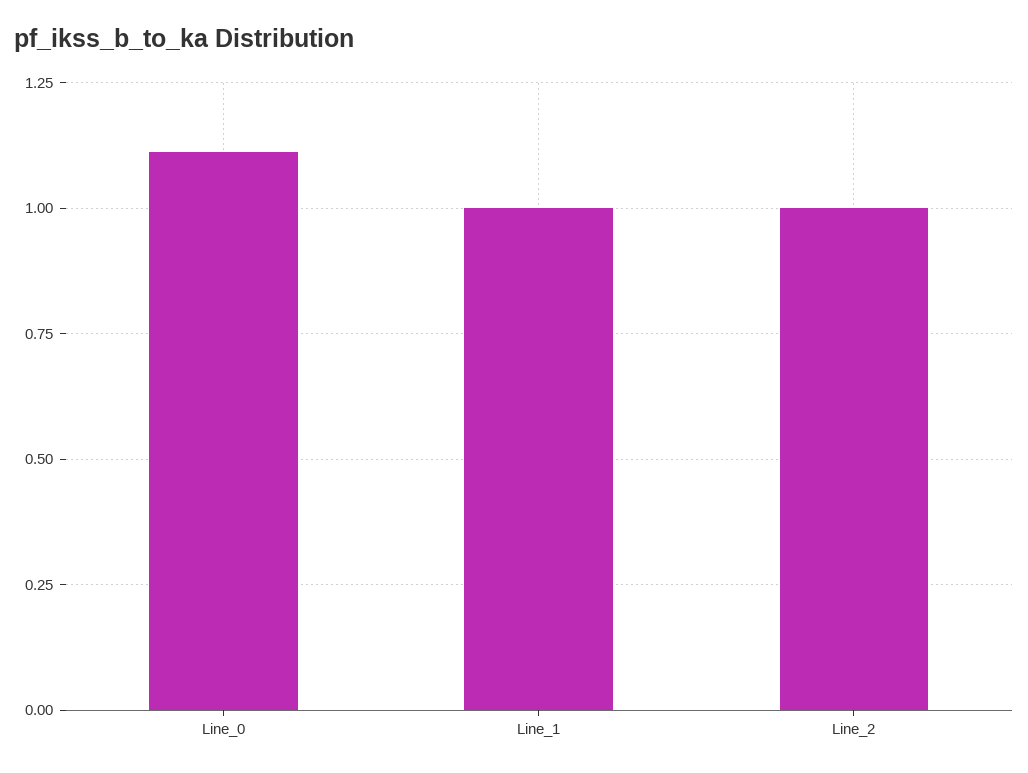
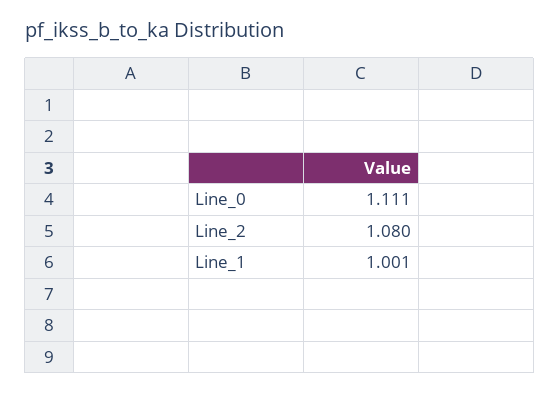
  {
    "Line_0": 1.111,
    "Line_1": 1.001,
-   "Line_2": 1
+   "Line_2": 1.08
  }

